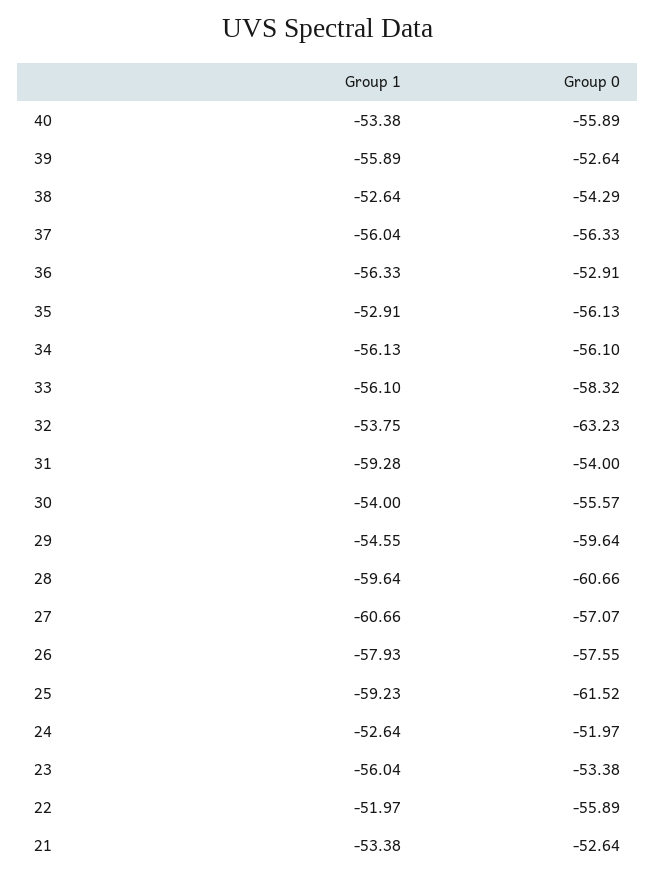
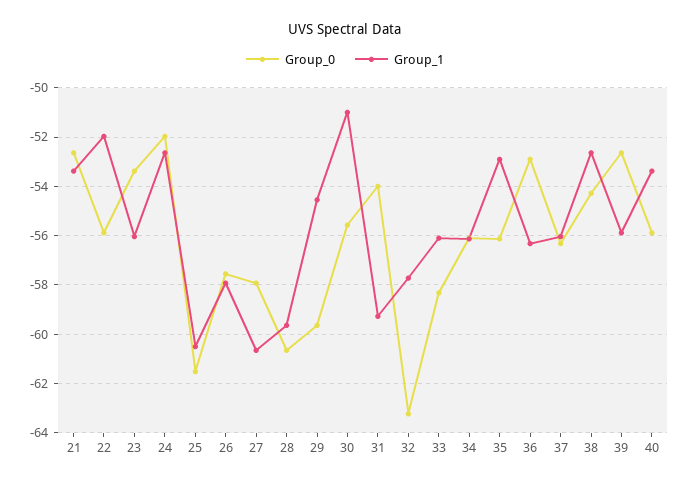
  {
    "Group 1": {
      "40": -53.38,
      "39": -55.89,
      "38": -52.64,
      "37": -56.04,
      "36": -56.33,
      "35": -52.91,
      "34": -56.13,
      "33": -56.1,
-     "32": -53.75,
+     "32": -57.75,
      "31": -59.28,
-     "30": -54,
+     "30": -51,
      "29": -54.55,
      "28": -59.64,
      "27": -60.66,
      "26": -57.93,
-     "25": -59.23,
+     "25": -60.5,
      "24": -52.64,
      "23": -56.04,
      "22": -51.97,
      "21": -53.38
    },
    "Group 0": {
      "40": -55.89,
      "39": -52.64,
      "38": -54.29,
      "37": -56.33,
      "36": -52.91,
      "35": -56.13,
      "34": -56.1,
      "33": -58.32,
      "32": -63.23,
      "31": -54,
      "30": -55.57,
      "29": -59.64,
      "28": -60.66,
-     "27": -57.07,
+     "27": -58,
      "26": -57.55,
      "25": -61.52,
      "24": -51.97,
      "23": -53.38,
      "22": -55.89,
      "21": -52.64
    }
  }

